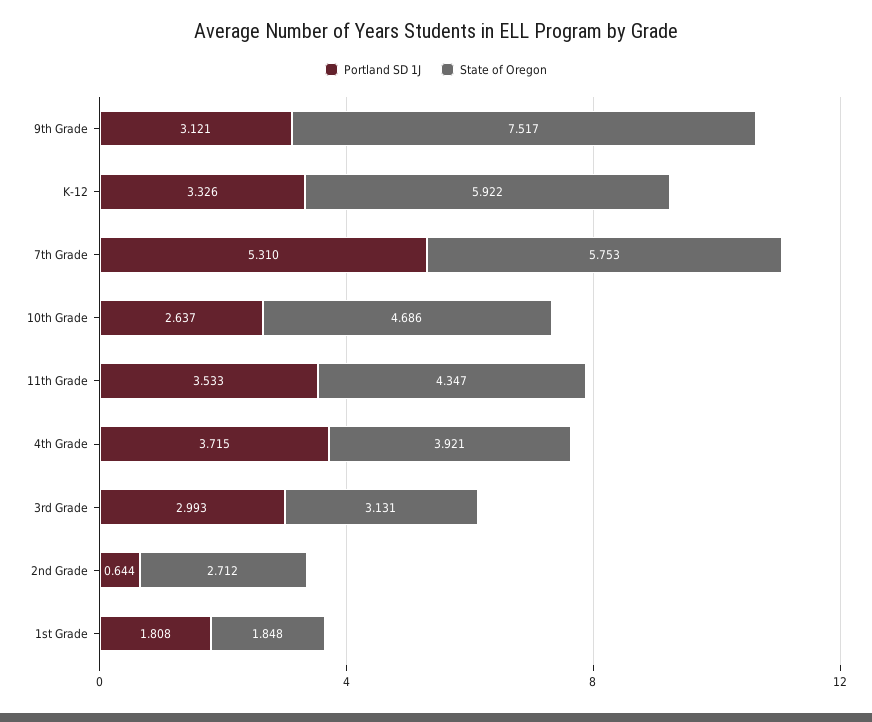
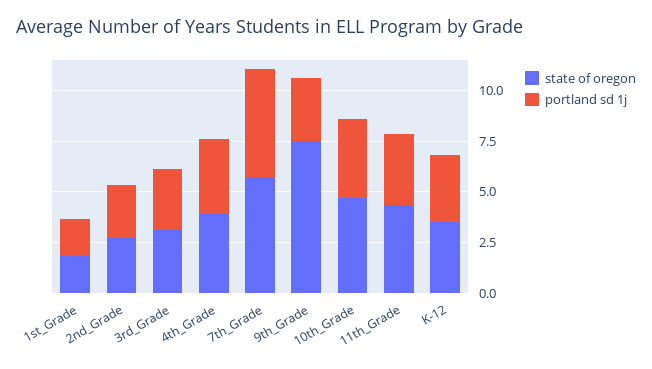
  {
    "Portland SD 1J": {
      "9th Grade": 3.121,
      "K-12": 3.326,
      "7th Grade": 5.31,
-     "10th Grade": 2.637,
+     "10th Grade": 4,
      "11th Grade": 3.533,
      "4th Grade": 3.715,
      "3rd Grade": 2.993,
-     "2nd Grade": 0.644,
+     "2nd Grade": 2.5,
      "1st Grade": 1.808
    },
    "State of Oregon": {
      "9th Grade": 7.517,
-     "K-12": 5.922,
+     "K-12": 3.5,
      "7th Grade": 5.753,
      "10th Grade": 4.686,
      "11th Grade": 4.347,
      "4th Grade": 3.921,
      "3rd Grade": 3.131,
      "2nd Grade": 2.712,
      "1st Grade": 1.848
    }
  }

